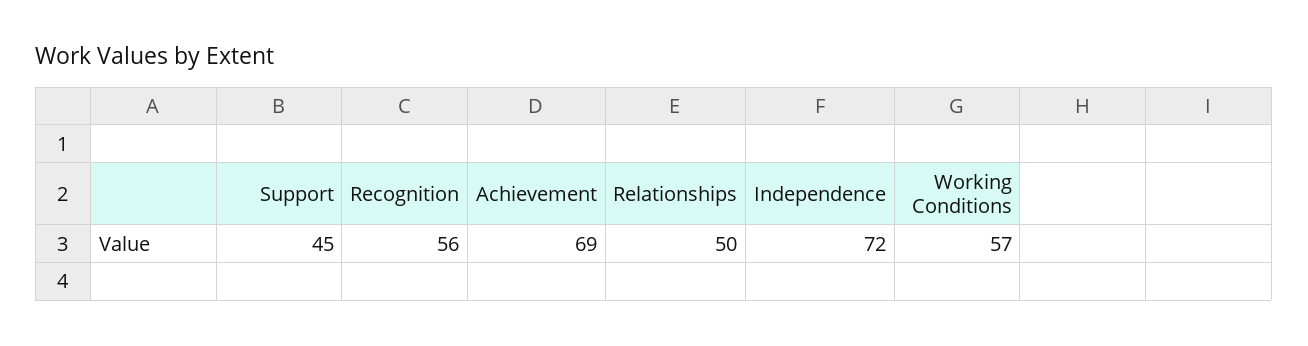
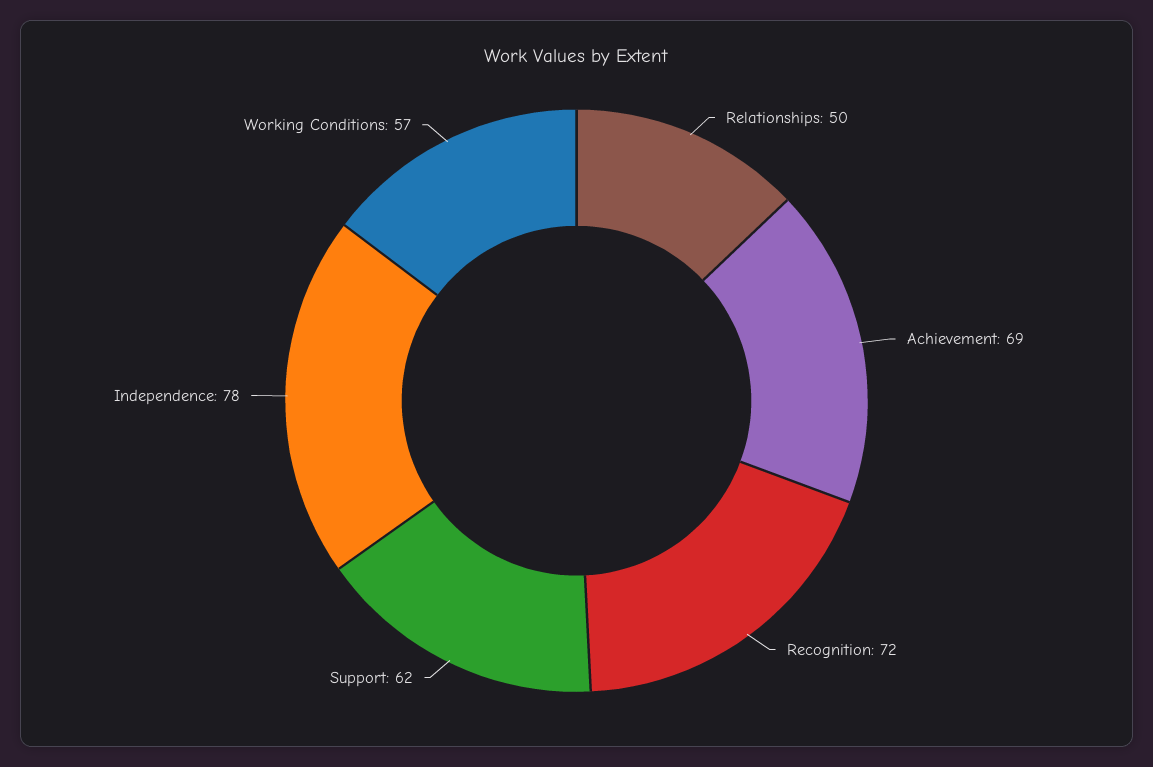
  {
-   "Support": 45,
+   "Support": 62,
-   "Recognition": 56,
+   "Recognition": 72,
    "Achievement": 69,
    "Relationships": 50,
-   "Independence": 72,
+   "Independence": 78,
    "Working Conditions": 57
  }

